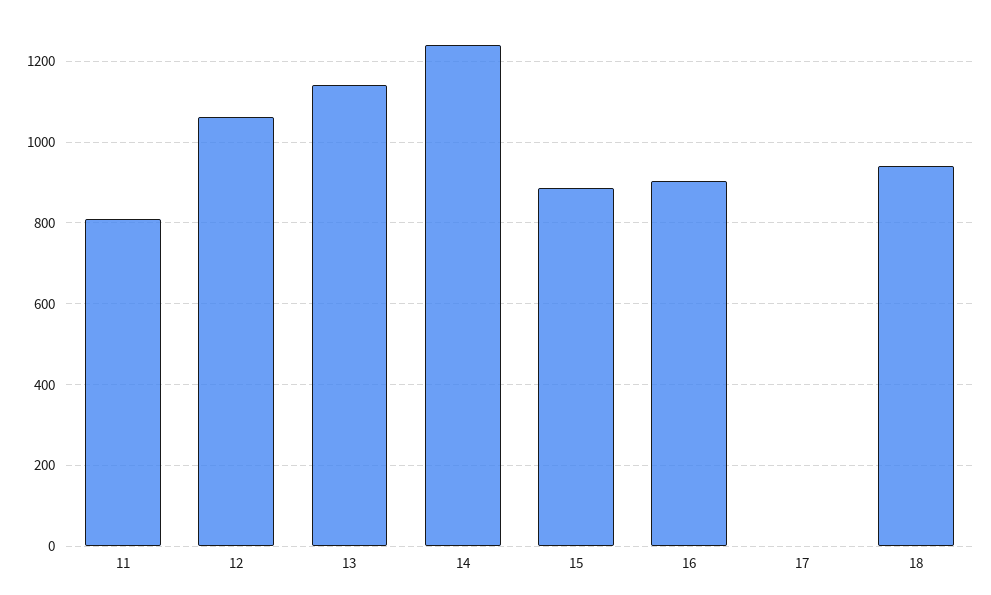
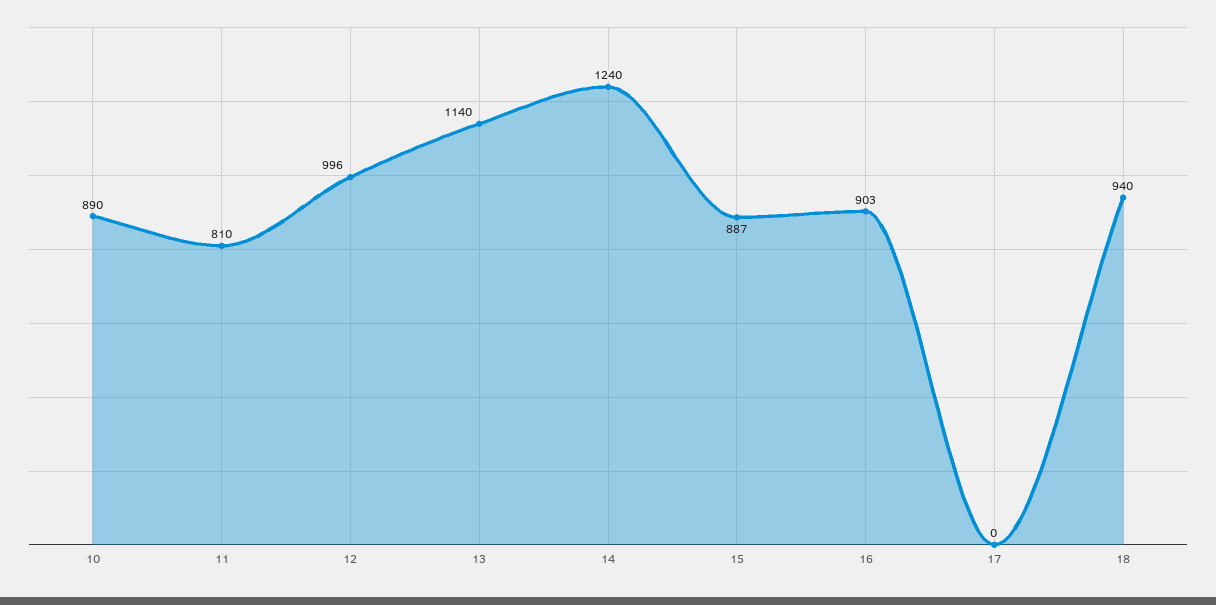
  {
    "11": 810,
-   "12": 1060,
+   "12": 996,
    "13": 1140,
    "14": 1240,
    "15": 887,
    "16": 903,
    "17": 0,
-   "18": 940
+   "18": 940,
+   "10": 890
  }

